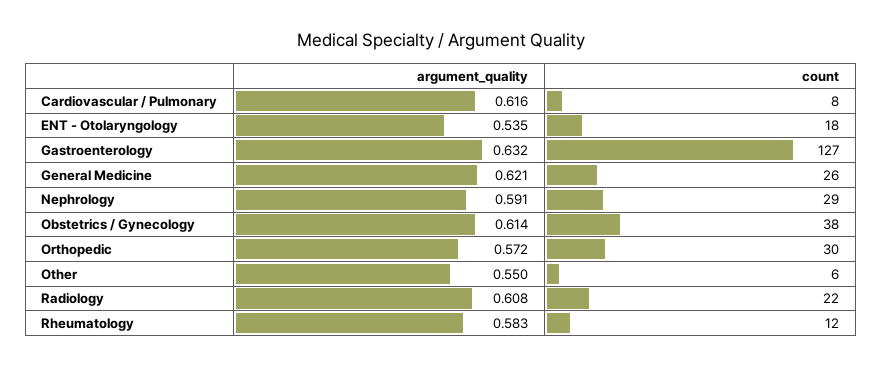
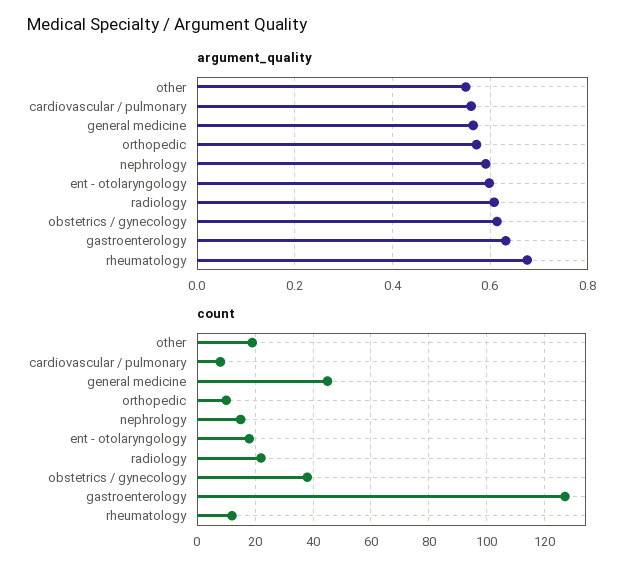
  {
    "argument_quality": {
-     "Cardiovascular / Pulmonary": 0.616,
+     "Cardiovascular / Pulmonary": 0.56,
-     "ENT - Otolaryngology": 0.535,
+     "ENT - Otolaryngology": 0.6,
      "Gastroenterology": 0.632,
-     "General Medicine": 0.621,
+     "General Medicine": 0.56,
      "Nephrology": 0.591,
      "Obstetrics / Gynecology": 0.614,
      "Orthopedic": 0.572,
      "Other": 0.55,
      "Radiology": 0.608,
-     "Rheumatology": 0.583
+     "Rheumatology": 0.68
    },
    "count": {
      "Cardiovascular / Pulmonary": 8,
      "ENT - Otolaryngology": 18,
      "Gastroenterology": 127,
-     "General Medicine": 26,
+     "General Medicine": 45,
-     "Nephrology": 29,
+     "Nephrology": 15,
      "Obstetrics / Gynecology": 38,
-     "Orthopedic": 30,
+     "Orthopedic": 10,
-     "Other": 6,
+     "Other": 20,
      "Radiology": 22,
      "Rheumatology": 12
    }
  }

